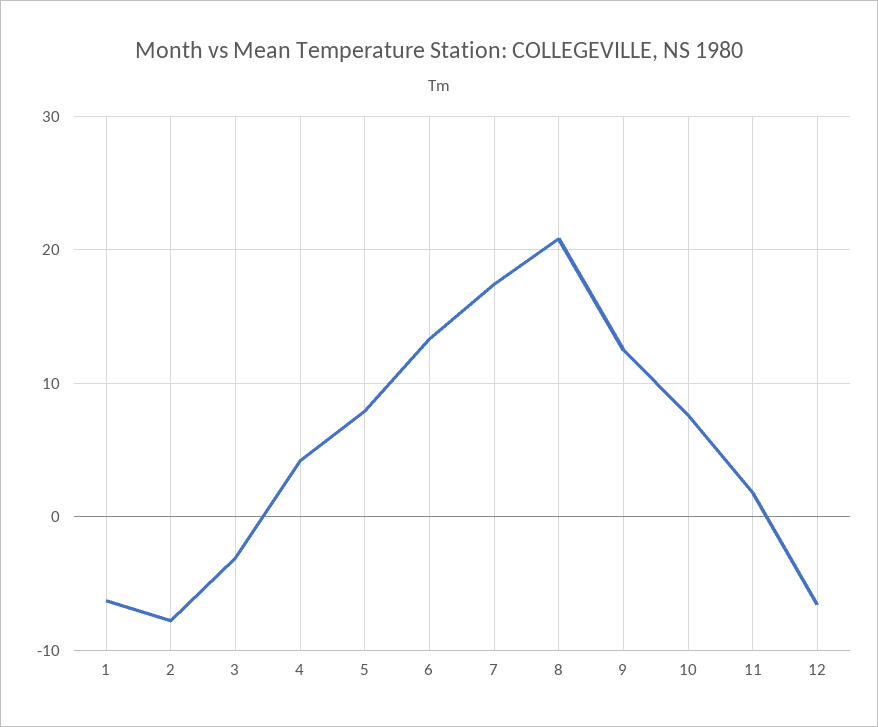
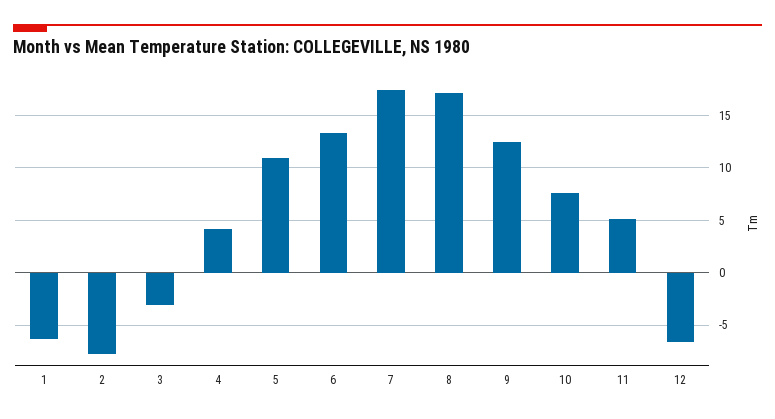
  {
    "1": -6,
    "2": -8,
    "3": -3,
    "4": 4,
-   "5": 8,
+   "5": 11,
    "6": 13,
    "7": 17,
-   "8": 21,
+   "8": 17,
    "9": 13,
    "10": 8,
-   "11": 2,
+   "11": 5,
    "12": -7
  }

